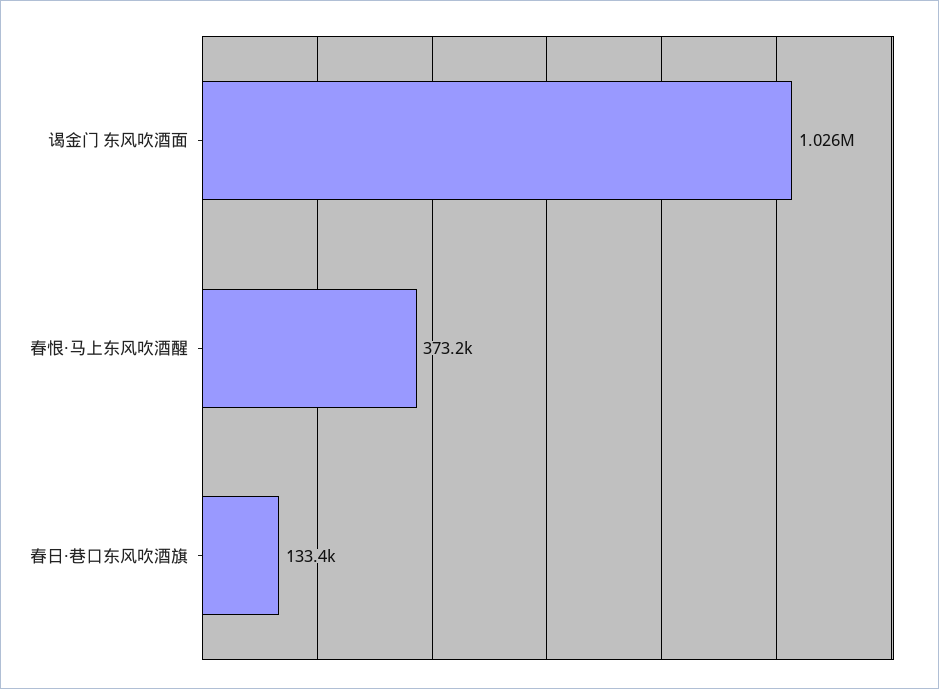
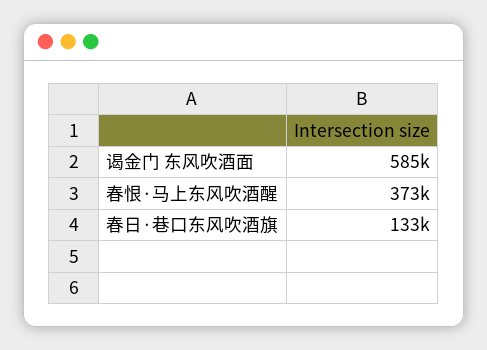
  {
-   "谒金门 东风吹酒面": 1026000,
+   "谒金门 东风吹酒面": 585000,
    "春恨·马上东风吹酒醒": 373200,
    "春日·巷口东风吹酒旗": 133400
  }

